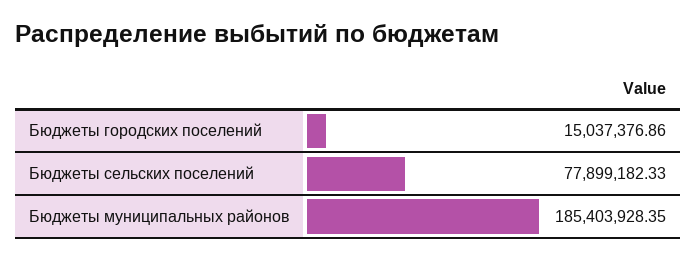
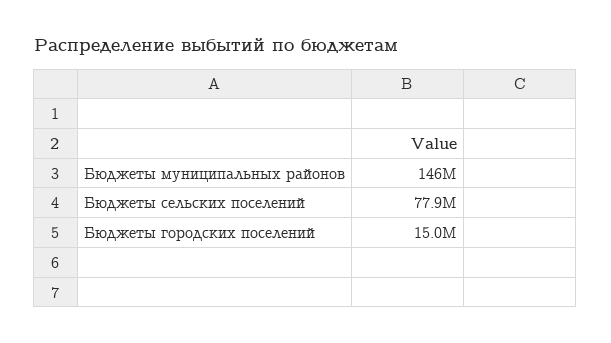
  {
    "Бюджеты городских поселений": 15037376.86,
    "Бюджеты сельских поселений": 77899182.33,
-   "Бюджеты муниципальных районов": 185403928.35
+   "Бюджеты муниципальных районов": 146000000
  }

